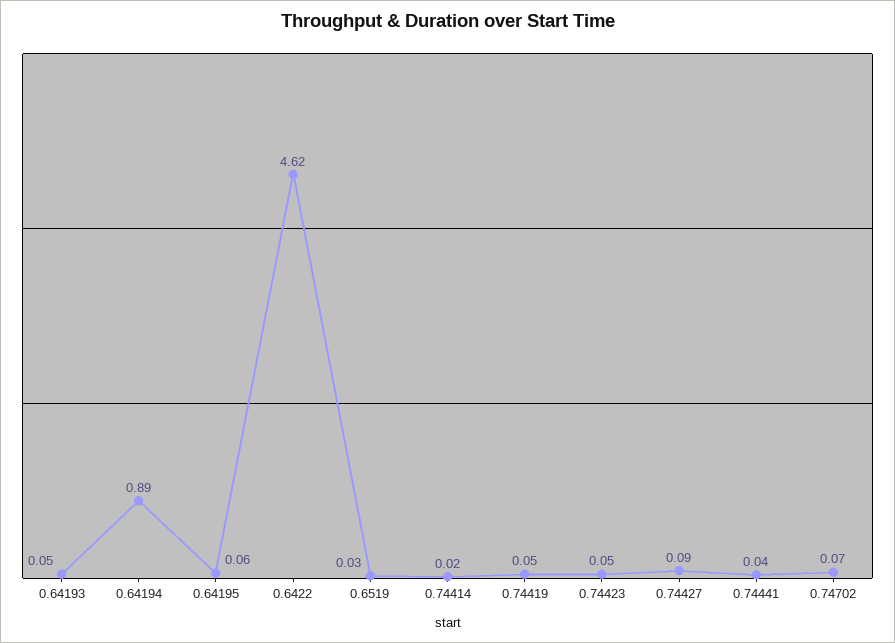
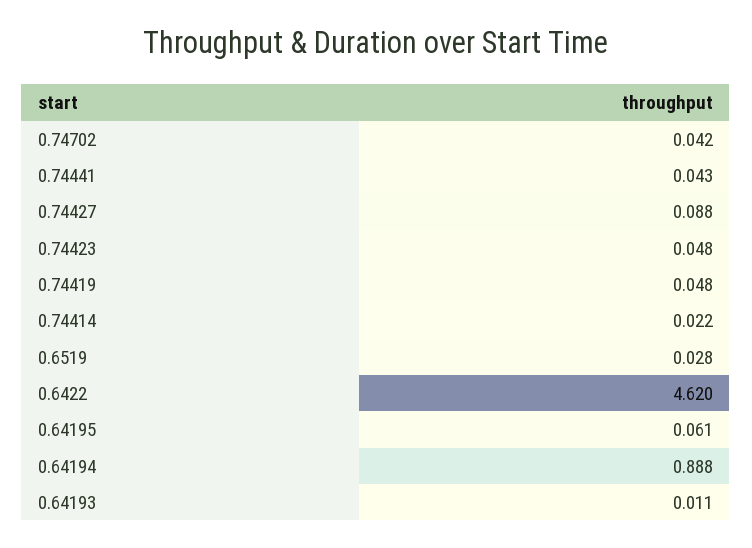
  {
-   "0.64193": 0.05,
+   "0.64193": 0.011,
    "0.64194": 0.888,
    "0.64195": 0.061,
    "0.6422": 4.62,
    "0.6519": 0.028,
    "0.74414": 0.022,
    "0.74419": 0.048,
    "0.74423": 0.048,
    "0.74427": 0.088,
    "0.74441": 0.043,
-   "0.74702": 0.07
+   "0.74702": 0.042
  }

